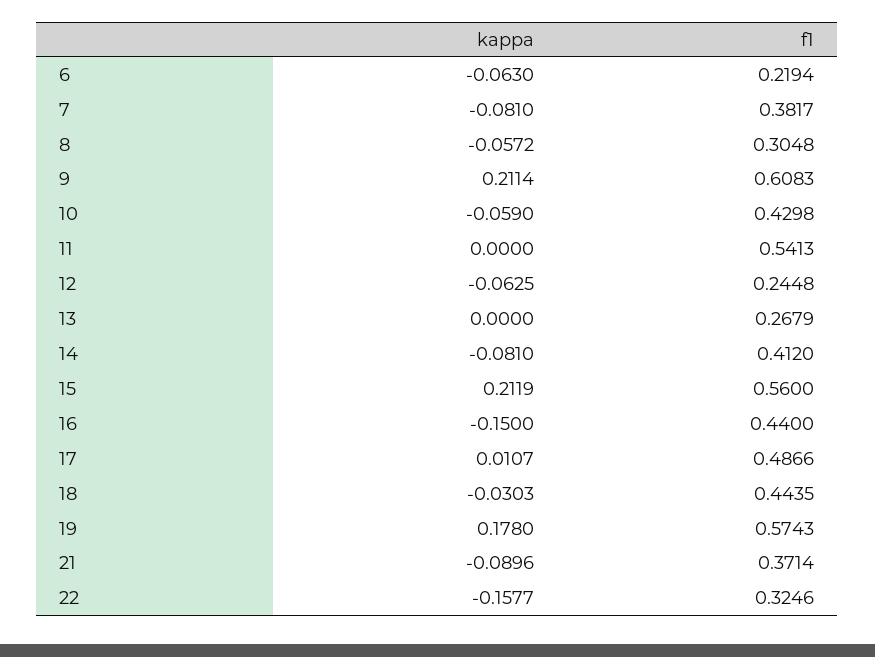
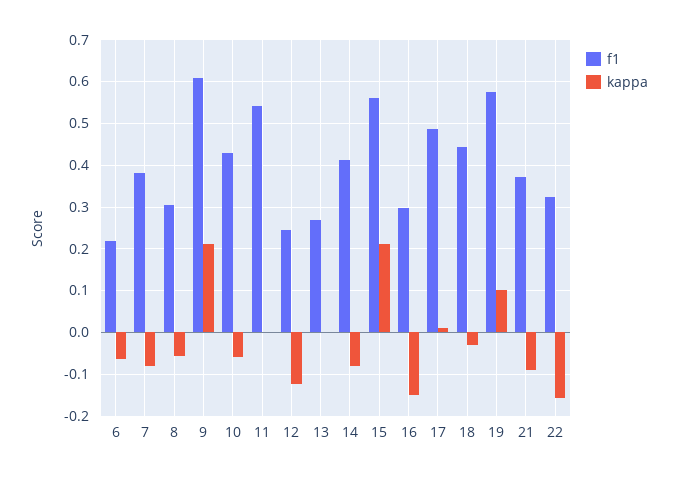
  {
    "kappa": {
      "6": -0.063,
      "7": -0.081,
      "8": -0.0572,
      "9": 0.2114,
      "10": -0.059,
      "11": 0,
-     "12": -0.0625,
+     "12": -0.12,
      "13": 0,
      "14": -0.081,
      "15": 0.2119,
      "16": -0.15,
      "17": 0.0107,
      "18": -0.0303,
-     "19": 0.178,
+     "19": 0.1,
      "21": -0.0896,
      "22": -0.1577
    },
    "f1": {
      "6": 0.2194,
      "7": 0.3817,
      "8": 0.3048,
      "9": 0.6083,
      "10": 0.4298,
      "11": 0.5413,
      "12": 0.2448,
      "13": 0.2679,
      "14": 0.412,
      "15": 0.56,
-     "16": 0.44,
+     "16": 0.3,
      "17": 0.4866,
      "18": 0.4435,
      "19": 0.5743,
      "21": 0.3714,
      "22": 0.3246
    }
  }

